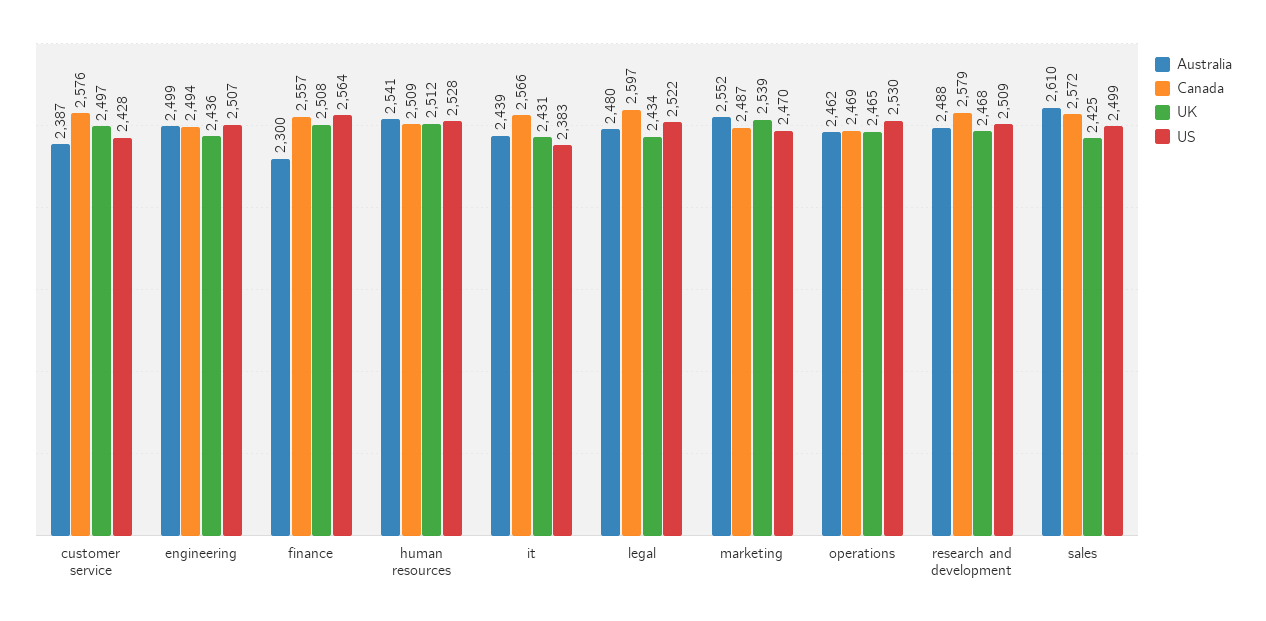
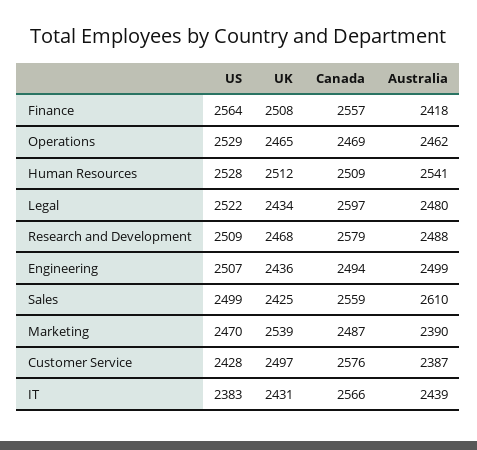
  {
    "Australia": {
      "customer service": 2387,
      "engineering": 2499,
-     "finance": 2300,
+     "finance": 2418,
      "human resources": 2541,
      "it": 2439,
      "legal": 2480,
-     "marketing": 2552,
+     "marketing": 2390,
      "operations": 2462,
      "research and development": 2488,
      "sales": 2610
    },
    "Canada": {
      "customer service": 2576,
      "engineering": 2494,
      "finance": 2557,
      "human resources": 2509,
      "it": 2566,
      "legal": 2597,
      "marketing": 2487,
      "operations": 2469,
      "research and development": 2579,
-     "sales": 2572
+     "sales": 2559
    },
    "UK": {
      "customer service": 2497,
      "engineering": 2436,
      "finance": 2508,
      "human resources": 2512,
      "it": 2431,
      "legal": 2434,
      "marketing": 2539,
      "operations": 2465,
      "research and development": 2468,
      "sales": 2425
    },
    "US": {
      "customer service": 2428,
      "engineering": 2507,
      "finance": 2564,
      "human resources": 2528,
      "it": 2383,
      "legal": 2522,
      "marketing": 2470,
-     "operations": 2530,
+     "operations": 2529,
      "research and development": 2509,
      "sales": 2499
    }
  }

